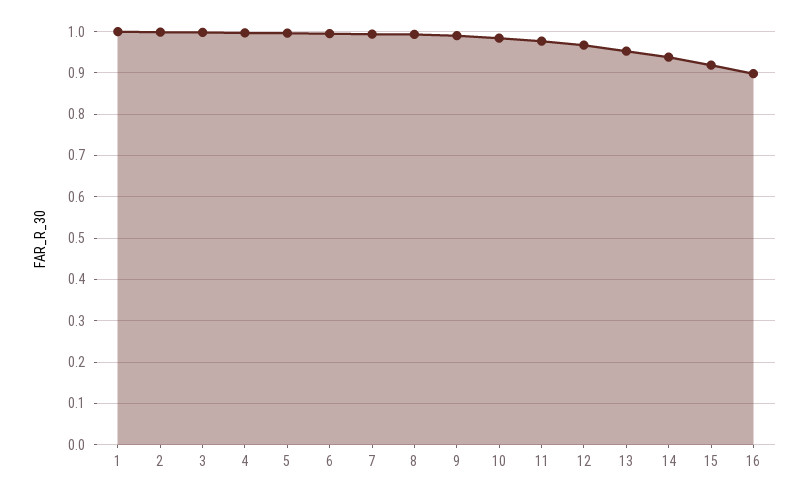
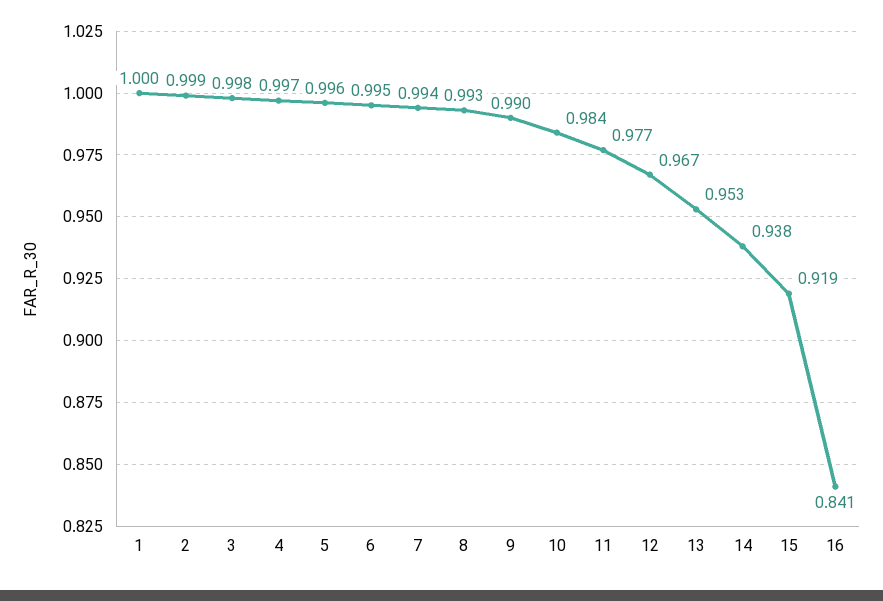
  {
    "1": 1,
    "2": 0.999,
    "3": 0.998,
    "4": 0.997,
    "5": 0.996,
    "6": 0.995,
    "7": 0.994,
    "8": 0.993,
    "9": 0.99,
    "10": 0.984,
    "11": 0.977,
    "12": 0.967,
    "13": 0.953,
    "14": 0.938,
    "15": 0.919,
-   "16": 0.9
+   "16": 0.841
  }

